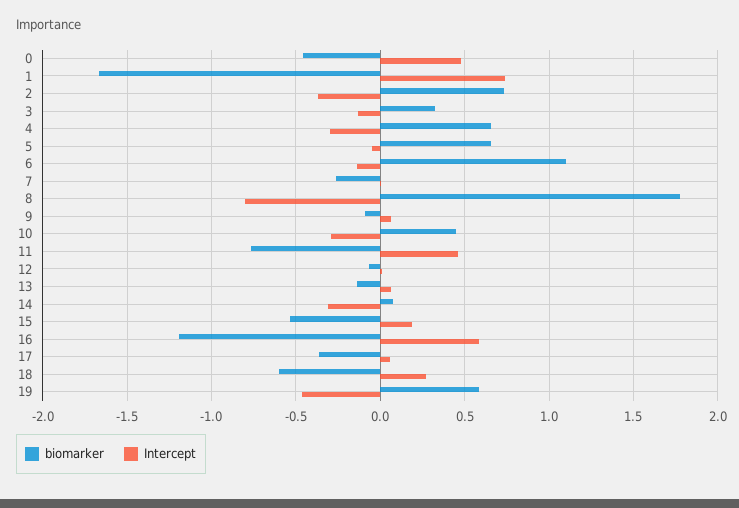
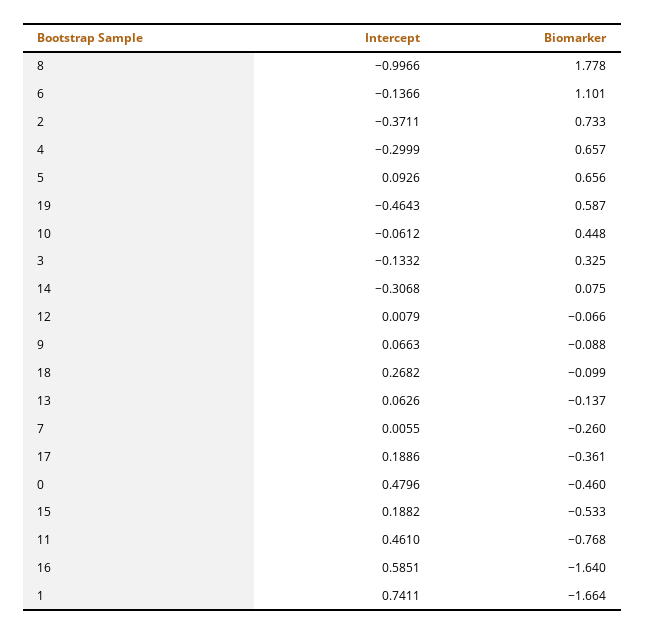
  {
    "biomarker": {
      "0": -0.46,
      "1": -1.664,
      "2": 0.733,
      "3": 0.325,
      "4": 0.657,
      "5": 0.656,
      "6": 1.101,
      "7": -0.26,
      "8": 1.778,
      "9": -0.088,
      "10": 0.448,
      "11": -0.768,
      "12": -0.066,
      "13": -0.137,
      "14": 0.075,
      "15": -0.533,
-     "16": -1.2,
+     "16": -1.64,
      "17": -0.361,
-     "18": -0.6,
+     "18": -0.099,
      "19": 0.587
    },
    "Intercept": {
      "0": 0.4796,
      "1": 0.7411,
      "2": -0.3711,
      "3": -0.1332,
      "4": -0.2999,
-     "5": -0.05,
+     "5": 0.0926,
      "6": -0.1366,
      "7": 0.0055,
-     "8": -0.8,
+     "8": -0.9966,
      "9": 0.0663,
-     "10": -0.3,
+     "10": -0.0612,
      "11": 0.461,
      "12": 0.0079,
      "13": 0.0626,
      "14": -0.3068,
      "15": 0.1882,
      "16": 0.5851,
-     "17": 0.05,
+     "17": 0.1886,
      "18": 0.2682,
      "19": -0.4643
    }
  }

